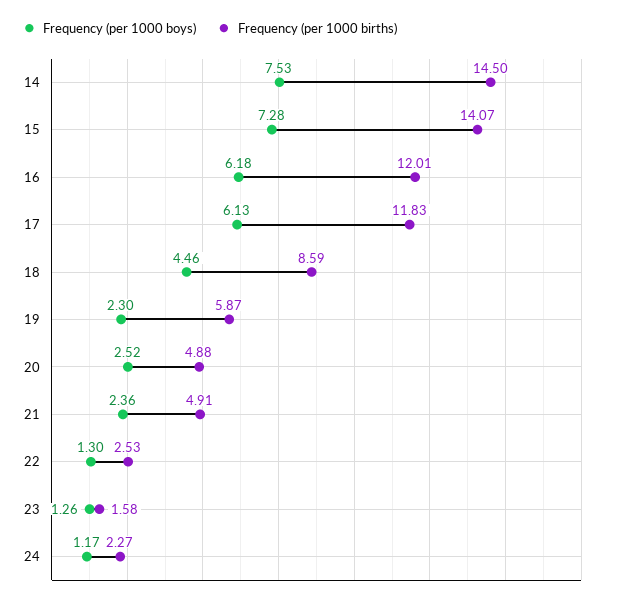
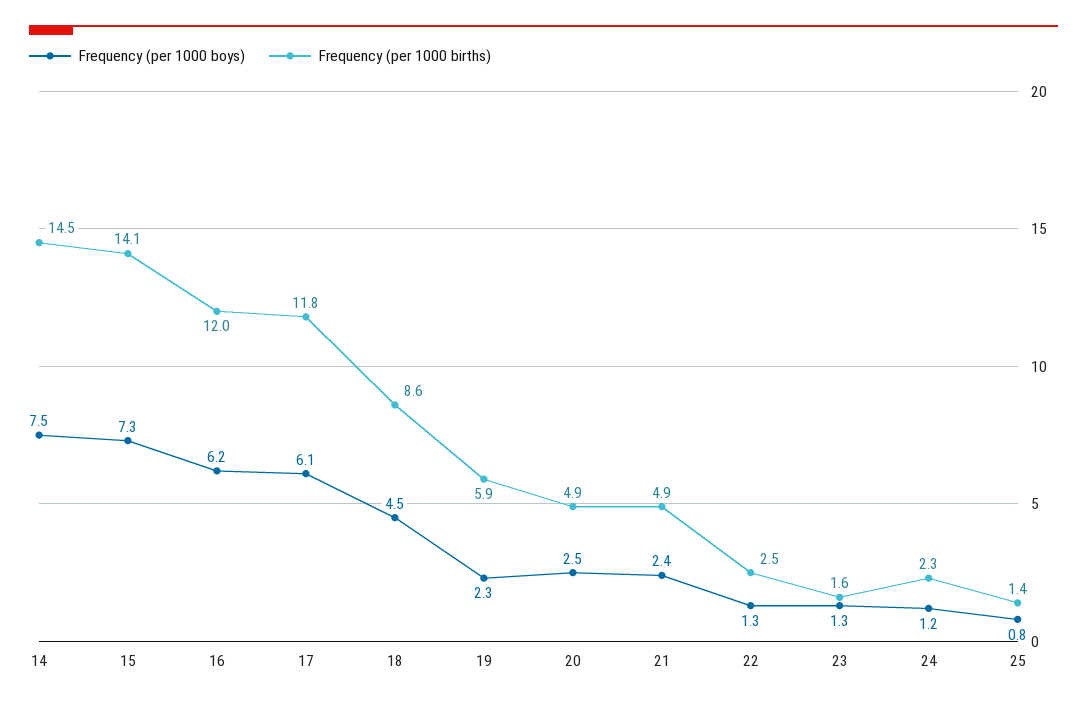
  {
    "Frequency (per 1000 boys)": {
      "14": 7.53,
      "15": 7.28,
      "16": 6.18,
      "17": 6.13,
      "18": 4.46,
      "19": 2.3,
      "20": 2.52,
      "21": 2.36,
      "22": 1.3,
      "23": 1.26,
-     "24": 1.17
+     "24": 1.17,
+     "25": 0.8
    },
    "Frequency (per 1000 births)": {
      "14": 14.5,
      "15": 14.07,
      "16": 12.01,
      "17": 11.83,
      "18": 8.59,
      "19": 5.87,
      "20": 4.88,
      "21": 4.91,
      "22": 2.53,
      "23": 1.58,
-     "24": 2.27
+     "24": 2.27,
+     "25": 1.4
    }
  }

